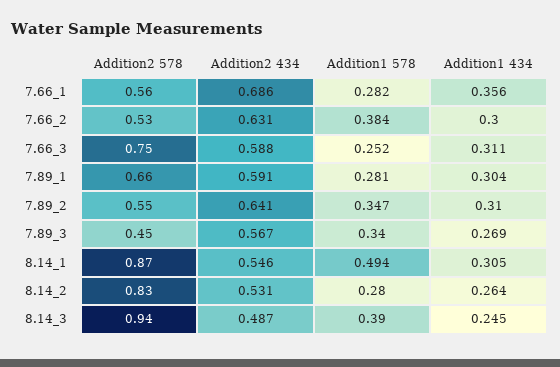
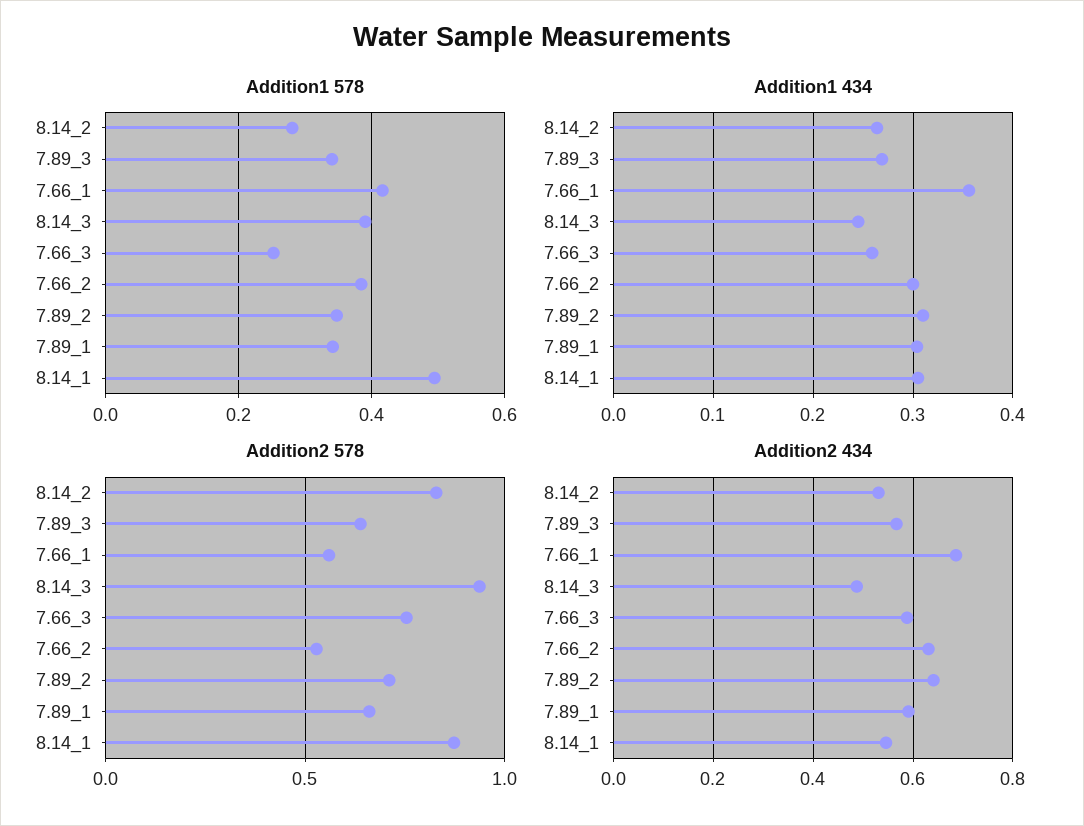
  {
    "Addition2 578": {
      "7.66_1": 0.56,
      "7.66_2": 0.53,
      "7.66_3": 0.75,
      "7.89_1": 0.66,
-     "7.89_2": 0.55,
+     "7.89_2": 0.7,
-     "7.89_3": 0.45,
+     "7.89_3": 0.65,
      "8.14_1": 0.87,
      "8.14_2": 0.83,
      "8.14_3": 0.94
    },
    "Addition2 434": {
      "7.66_1": 0.686,
      "7.66_2": 0.631,
      "7.66_3": 0.588,
      "7.89_1": 0.591,
      "7.89_2": 0.641,
      "7.89_3": 0.567,
      "8.14_1": 0.546,
      "8.14_2": 0.531,
      "8.14_3": 0.487
    },
    "Addition1 578": {
-     "7.66_1": 0.282,
+     "7.66_1": 0.42,
      "7.66_2": 0.384,
      "7.66_3": 0.252,
-     "7.89_1": 0.281,
+     "7.89_1": 0.34,
      "7.89_2": 0.347,
      "7.89_3": 0.34,
      "8.14_1": 0.494,
      "8.14_2": 0.28,
      "8.14_3": 0.39
    },
    "Addition1 434": {
      "7.66_1": 0.356,
      "7.66_2": 0.3,
-     "7.66_3": 0.311,
+     "7.66_3": 0.26,
      "7.89_1": 0.304,
      "7.89_2": 0.31,
      "7.89_3": 0.269,
      "8.14_1": 0.305,
      "8.14_2": 0.264,
      "8.14_3": 0.245
    }
  }

